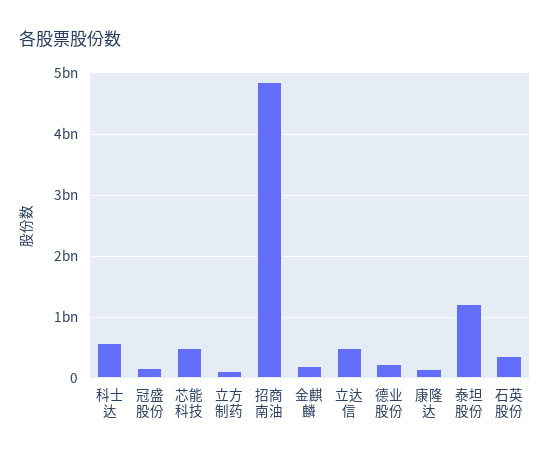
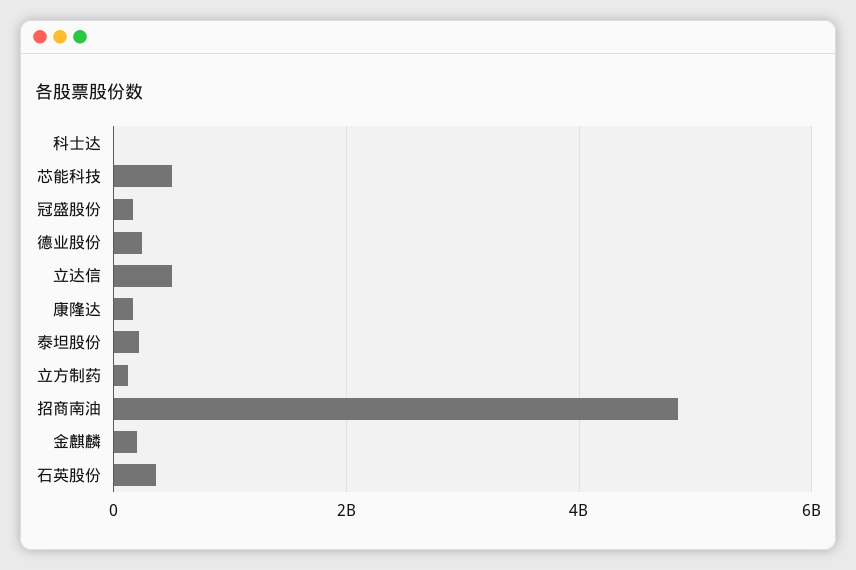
  {
-   "科士达": 600000000,
+   "科士达": 0,
    "冠盛股份": 200000000,
    "芯能科技": 500000000,
    "立方制药": 100000000,
    "招商南油": 4900000000,
    "金麒麟": 200000000,
    "立达信": 500000000,
    "德业股份": 200000000,
    "康隆达": 200000000,
-   "泰坦股份": 1200000000,
+   "泰坦股份": 200000000,
    "石英股份": 400000000
  }

